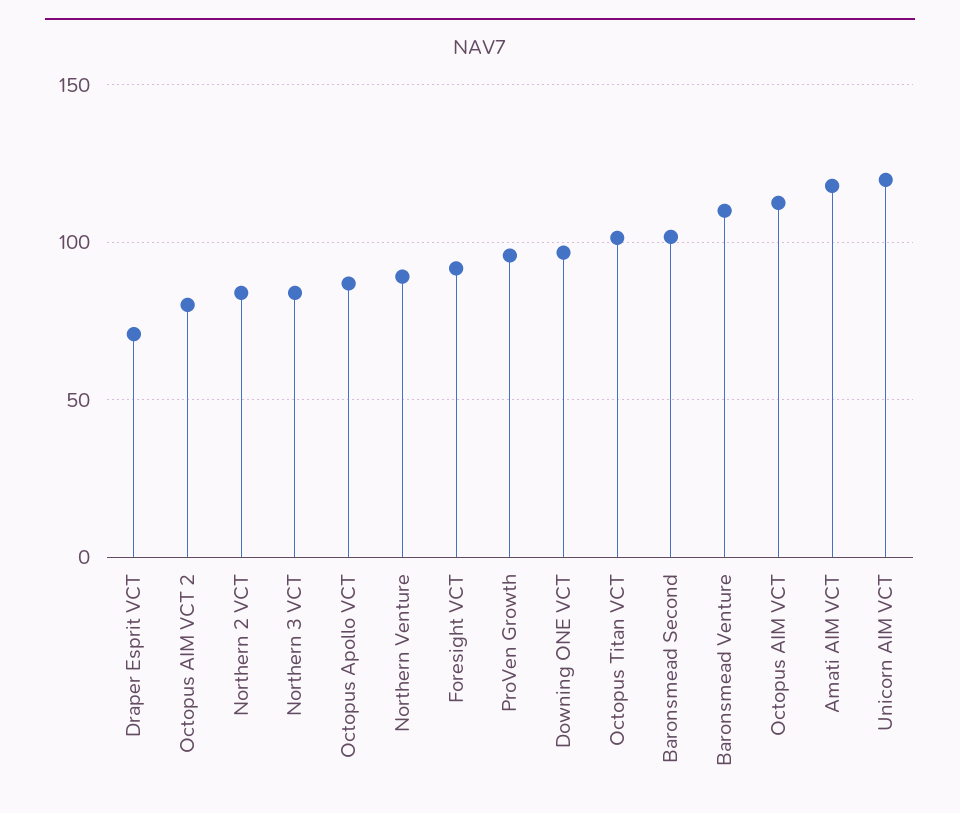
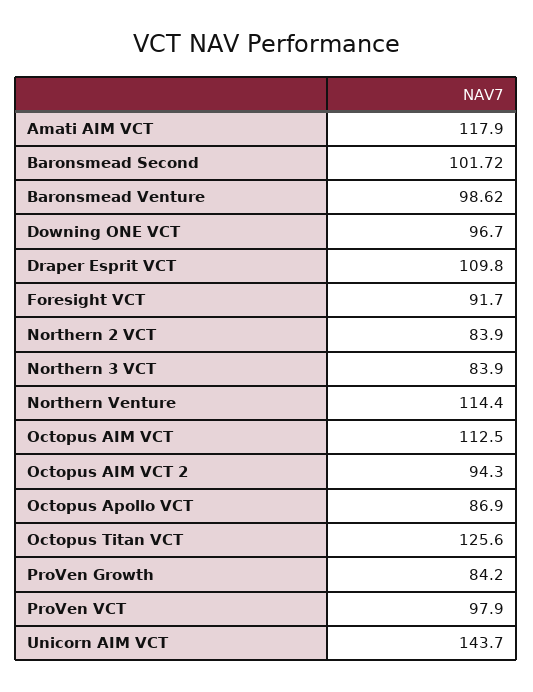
  {
-   "Draper Esprit VCT": 70,
+   "Draper Esprit VCT": 109.8,
-   "Octopus AIM VCT 2": 80,
+   "Octopus AIM VCT 2": 94.3,
    "Northern 2 VCT": 83.9,
    "Northern 3 VCT": 83.9,
    "Octopus Apollo VCT": 86.9,
-   "Northern Venture": 90,
+   "Northern Venture": 114.4,
    "Foresight VCT": 91.7,
-   "ProVen Growth": 95,
+   "ProVen Growth": 84.2,
    "Downing ONE VCT": 96.7,
-   "Octopus Titan VCT": 100,
+   "Octopus Titan VCT": 125.6,
    "Baronsmead Second": 101.72,
-   "Baronsmead Venture": 110,
+   "Baronsmead Venture": 98.62,
    "Octopus AIM VCT": 112.5,
    "Amati AIM VCT": 117.9,
-   "Unicorn AIM VCT": 120
+   "Unicorn AIM VCT": 143.7,
+   "ProVen VCT": 97.9
  }

